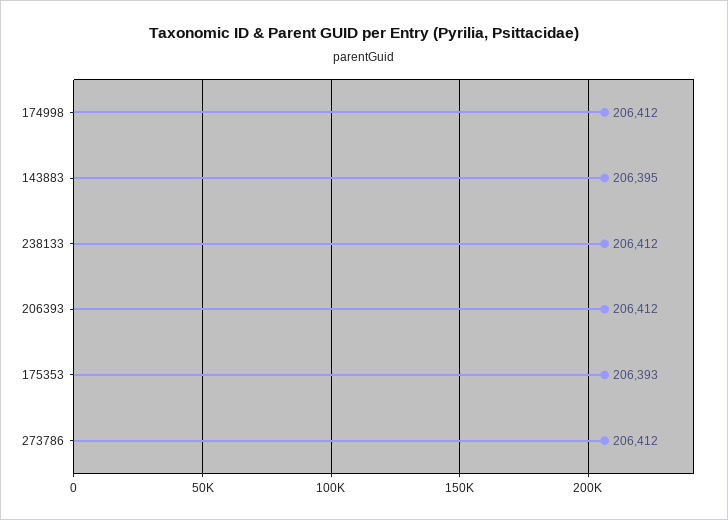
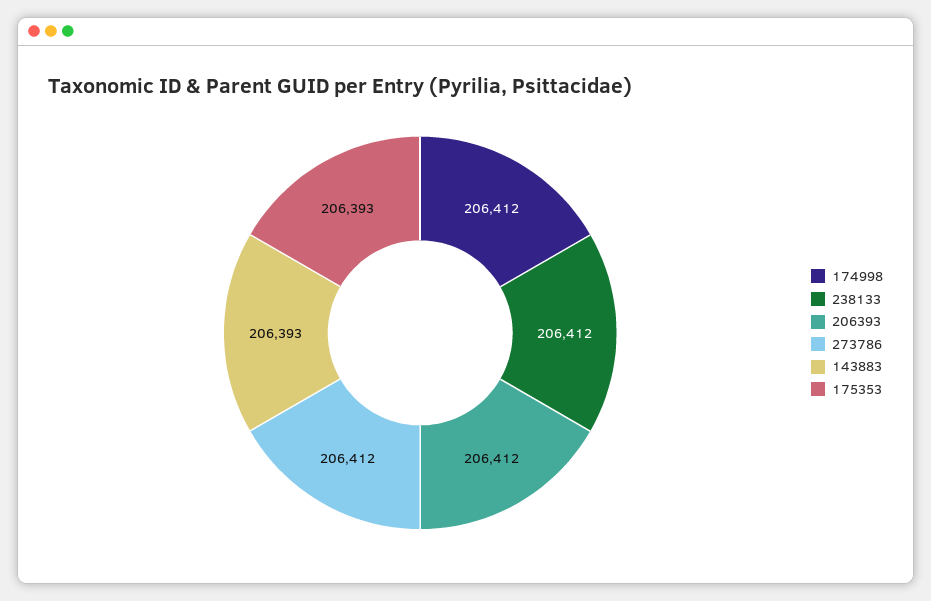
  {
    "174998": 206412,
-   "143883": 206395,
+   "143883": 206393,
    "238133": 206412,
    "206393": 206412,
    "175353": 206393,
    "273786": 206412
  }

